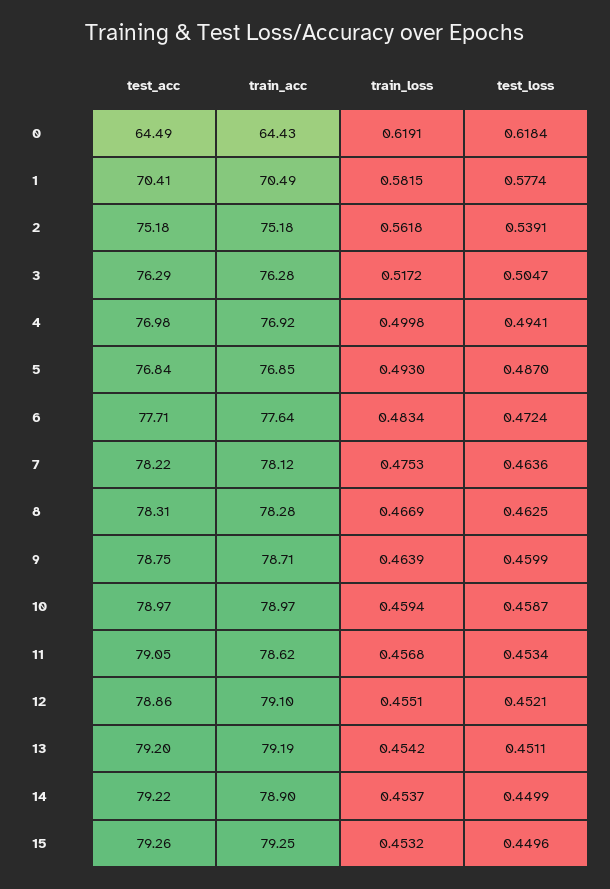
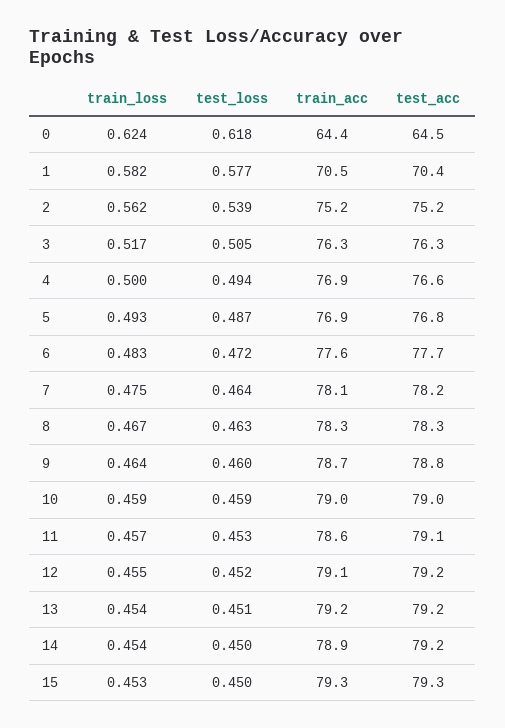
  {
    "test_acc": {
      "0": 64.49,
      "1": 70.41,
      "2": 75.18,
      "3": 76.29,
-     "4": 76.98,
+     "4": 76.6,
      "5": 76.84,
      "6": 77.71,
      "7": 78.22,
      "8": 78.31,
      "9": 78.75,
      "10": 78.97,
      "11": 79.05,
-     "12": 78.86,
+     "12": 79.2,
      "13": 79.2,
      "14": 79.22,
      "15": 79.26
    },
    "train_acc": {
      "0": 64.43,
      "1": 70.49,
      "2": 75.18,
      "3": 76.28,
      "4": 76.92,
      "5": 76.85,
      "6": 77.64,
      "7": 78.12,
      "8": 78.28,
      "9": 78.71,
      "10": 78.97,
      "11": 78.62,
      "12": 79.1,
      "13": 79.19,
      "14": 78.9,
      "15": 79.25
    },
    "train_loss": {
-     "0": 0.6191,
+     "0": 0.624,
      "1": 0.5815,
      "2": 0.5618,
      "3": 0.5172,
      "4": 0.4998,
      "5": 0.493,
      "6": 0.4834,
      "7": 0.4753,
      "8": 0.4669,
      "9": 0.4639,
      "10": 0.4594,
      "11": 0.4568,
      "12": 0.4551,
      "13": 0.4542,
      "14": 0.4537,
      "15": 0.4532
    },
    "test_loss": {
      "0": 0.6184,
      "1": 0.5774,
      "2": 0.5391,
      "3": 0.5047,
      "4": 0.4941,
      "5": 0.487,
      "6": 0.4724,
      "7": 0.4636,
      "8": 0.4625,
      "9": 0.4599,
      "10": 0.4587,
      "11": 0.4534,
      "12": 0.4521,
      "13": 0.4511,
      "14": 0.4499,
      "15": 0.4496
    }
  }

